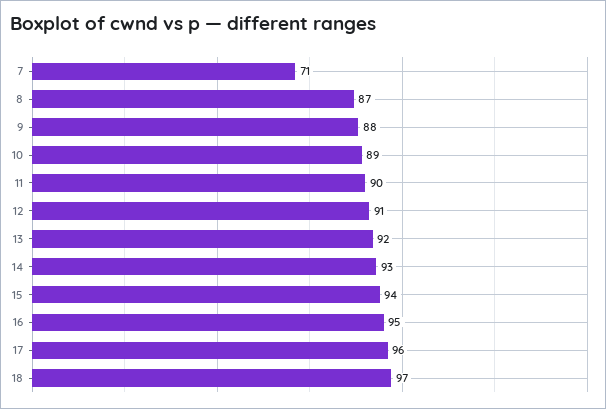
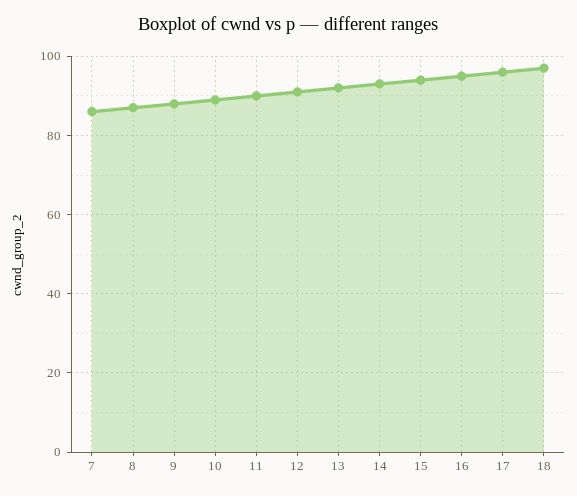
  {
-   "7": 71,
+   "7": 85,
    "8": 87,
    "9": 88,
    "10": 89,
    "11": 90,
    "12": 91,
    "13": 92,
    "14": 93,
    "15": 94,
    "16": 95,
    "17": 96,
    "18": 97
  }

